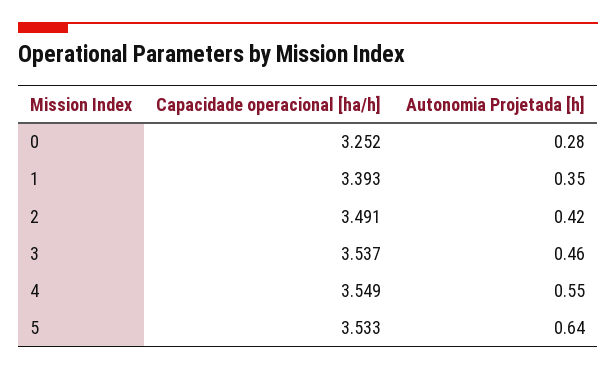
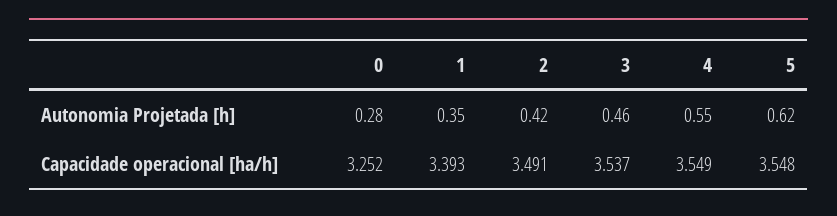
  {
    "Capacidade operacional [ha/h]": {
      "0": 3.252,
      "1": 3.393,
      "2": 3.491,
      "3": 3.537,
      "4": 3.549,
-     "5": 3.533
+     "5": 3.548
    },
    "Autonomia Projetada [h]": {
      "0": 0.28,
      "1": 0.35,
      "2": 0.42,
      "3": 0.46,
      "4": 0.55,
-     "5": 0.64
+     "5": 0.62
    }
  }

